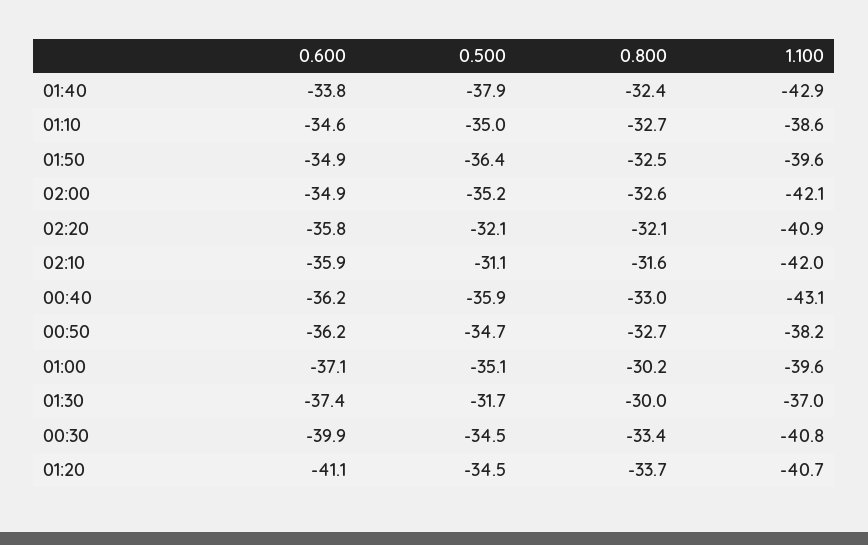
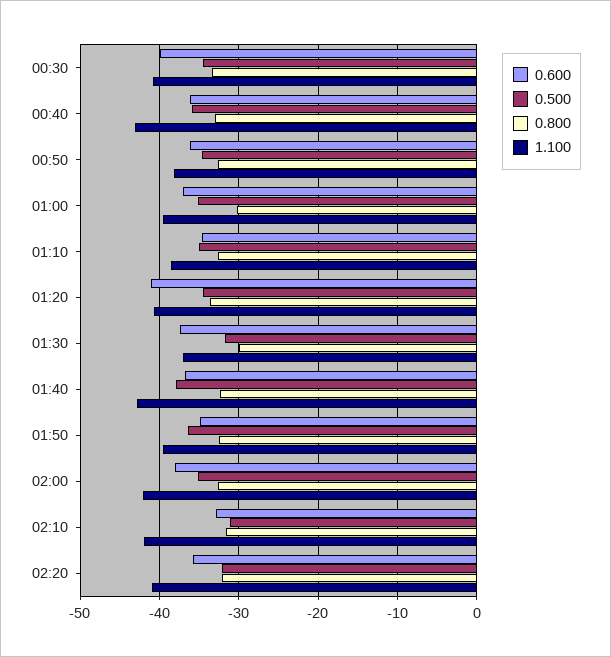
  {
    "0.600": {
-     "01:40": -33.8,
+     "01:40": -37,
      "01:10": -34.6,
      "01:50": -34.9,
-     "02:00": -34.9,
+     "02:00": -38,
      "02:20": -35.8,
-     "02:10": -35.9,
+     "02:10": -33,
      "00:40": -36.2,
      "00:50": -36.2,
      "01:00": -37.1,
      "01:30": -37.4,
      "00:30": -39.9,
      "01:20": -41.1
    },
    "0.500": {
      "01:40": -37.9,
      "01:10": -35,
      "01:50": -36.4,
      "02:00": -35.2,
      "02:20": -32.1,
      "02:10": -31.1,
      "00:40": -35.9,
      "00:50": -34.7,
      "01:00": -35.1,
      "01:30": -31.7,
      "00:30": -34.5,
      "01:20": -34.5
    },
    "0.800": {
      "01:40": -32.4,
      "01:10": -32.7,
      "01:50": -32.5,
      "02:00": -32.6,
      "02:20": -32.1,
      "02:10": -31.6,
      "00:40": -33,
      "00:50": -32.7,
      "01:00": -30.2,
      "01:30": -30,
      "00:30": -33.4,
      "01:20": -33.7
    },
    "1.100": {
      "01:40": -42.9,
      "01:10": -38.6,
      "01:50": -39.6,
      "02:00": -42.1,
      "02:20": -40.9,
      "02:10": -42,
      "00:40": -43.1,
      "00:50": -38.2,
      "01:00": -39.6,
      "01:30": -37,
      "00:30": -40.8,
      "01:20": -40.7
    }
  }

